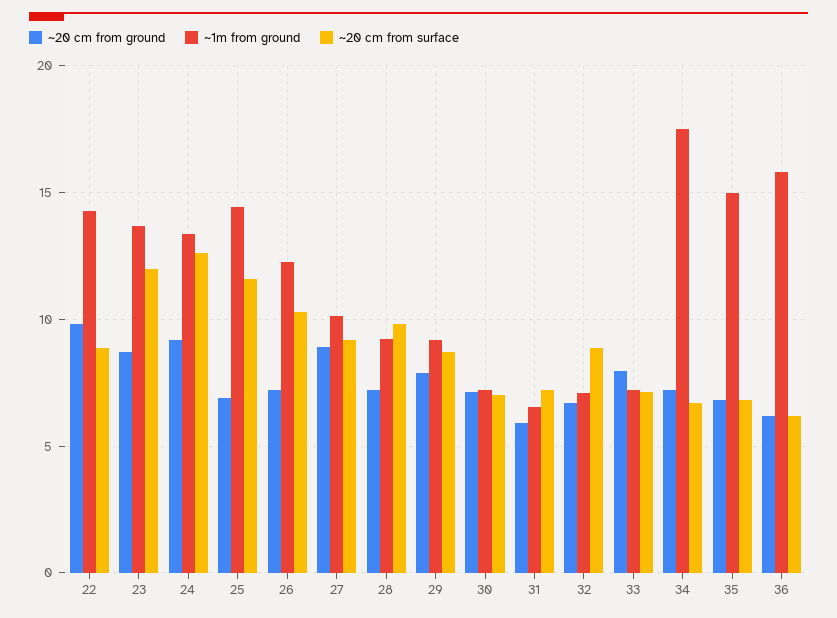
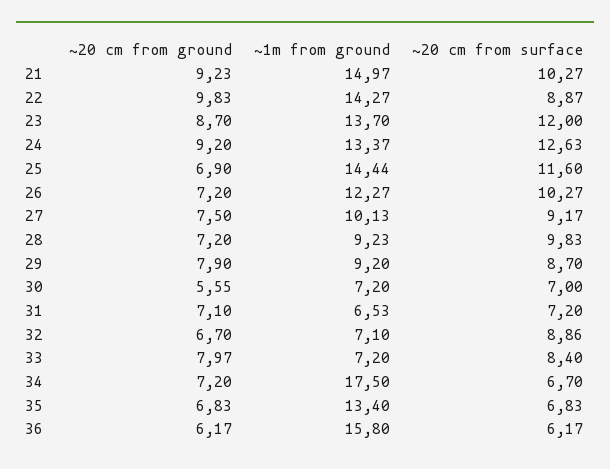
  {
    "~20 cm from ground": {
      "22": 9.83,
      "23": 8.7,
      "24": 9.2,
      "25": 6.9,
      "26": 7.2,
-     "27": 9,
+     "27": 7.5,
      "28": 7.2,
      "29": 7.9,
-     "30": 7,
+     "30": 5.55,
-     "31": 6,
+     "31": 7.1,
      "32": 6.7,
      "33": 7.97,
      "34": 7.2,
      "35": 6.83,
-     "36": 6.17
+     "36": 6.17,
+     "21": 9.23
    },
    "~1m from ground": {
      "22": 14.27,
      "23": 13.7,
      "24": 13.37,
      "25": 14.44,
      "26": 12.27,
      "27": 10.13,
      "28": 9.23,
      "29": 9.2,
      "30": 7.2,
      "31": 6.53,
      "32": 7.1,
      "33": 7.2,
      "34": 17.5,
-     "35": 15,
+     "35": 13.4,
-     "36": 15.8
+     "36": 15.8,
+     "21": 14.97
    },
    "~20 cm from surface": {
      "22": 8.87,
      "23": 12,
      "24": 12.63,
      "25": 11.6,
      "26": 10.27,
      "27": 9.17,
      "28": 9.83,
      "29": 8.7,
      "30": 7,
      "31": 7.2,
      "32": 8.86,
-     "33": 7,
+     "33": 8.4,
      "34": 6.7,
      "35": 6.83,
-     "36": 6.17
+     "36": 6.17,
+     "21": 10.27
    }
  }

